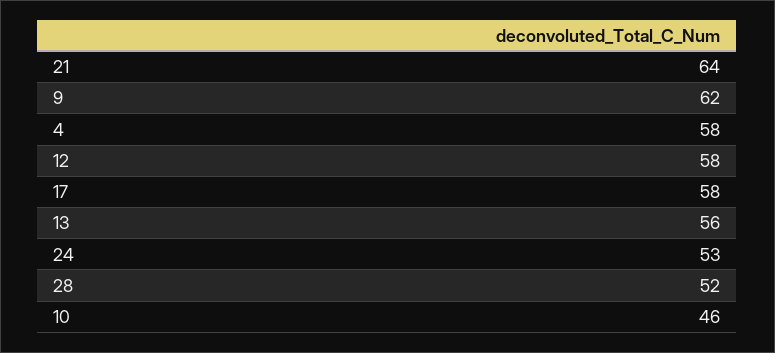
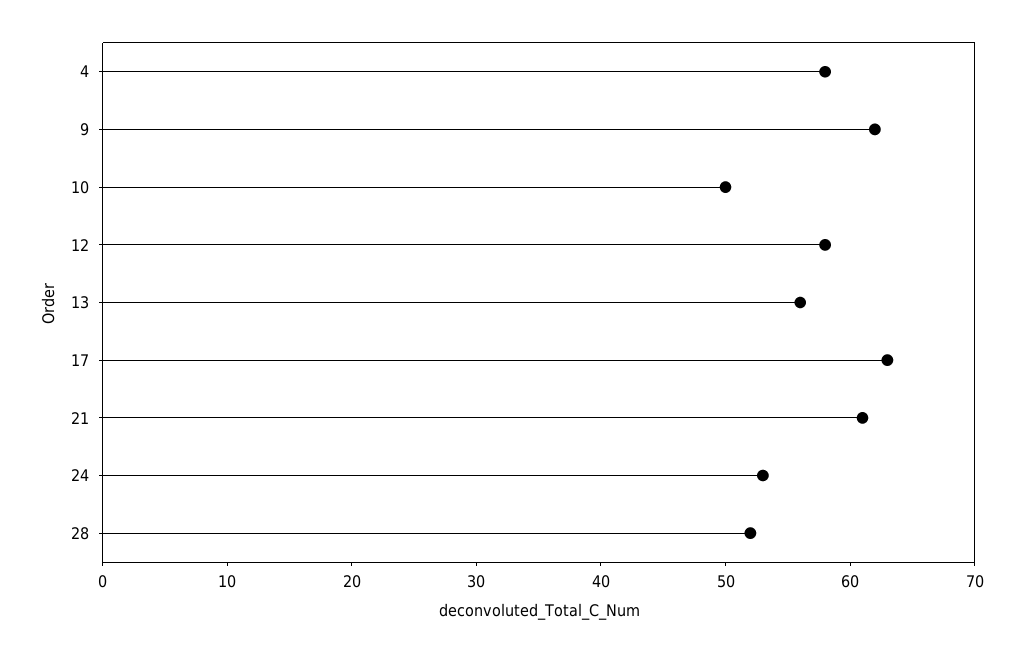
  {
-   "21": 64,
+   "21": 61,
    "9": 62,
    "4": 58,
    "12": 58,
-   "17": 58,
+   "17": 63,
    "13": 56,
    "24": 53,
    "28": 52,
-   "10": 46
+   "10": 50
  }

